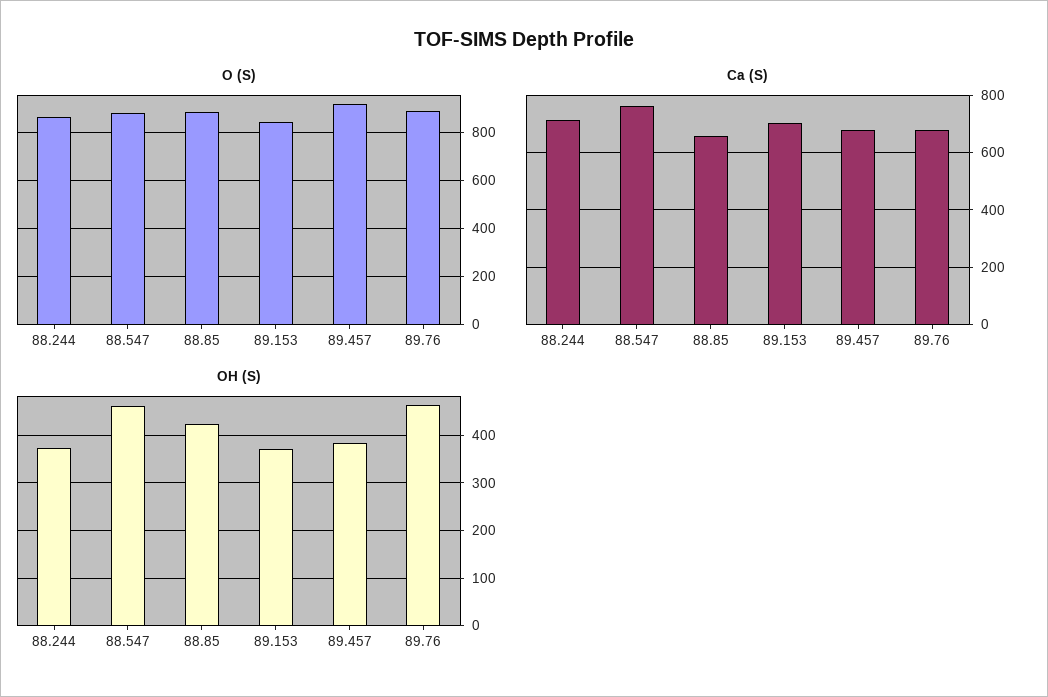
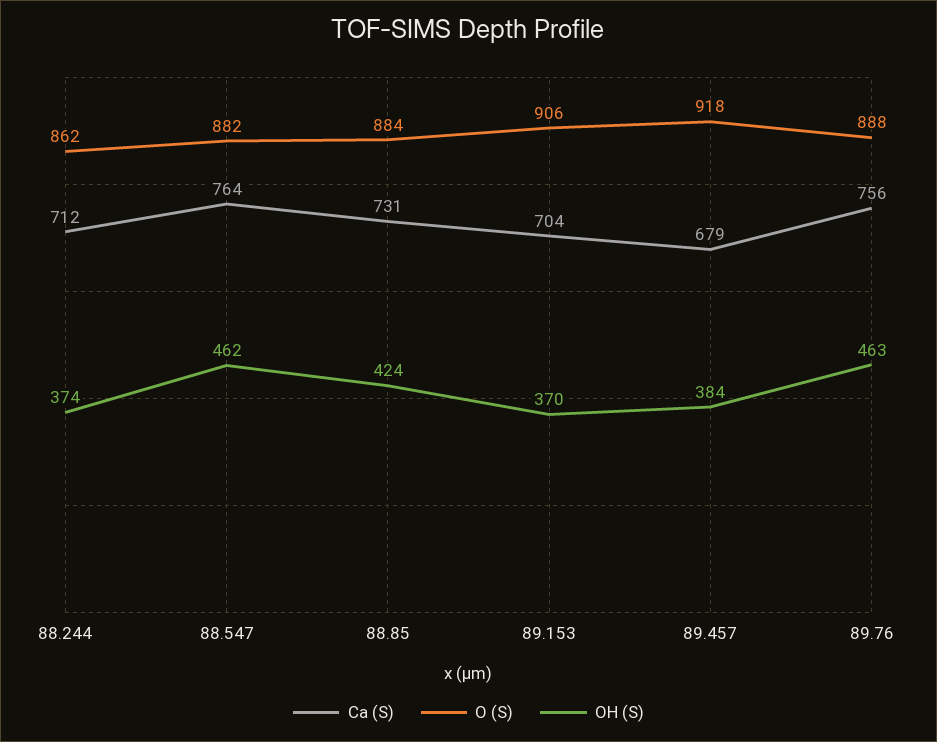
  {
    "O (S)": {
      "88.244": 862,
      "88.547": 882,
      "88.85": 884,
-     "89.153": 850,
+     "89.153": 906,
      "89.457": 918,
      "89.76": 888
    },
    "Ca (S)": {
      "88.244": 712,
      "88.547": 764,
-     "88.85": 650,
+     "88.85": 731,
      "89.153": 704,
      "89.457": 679,
-     "89.76": 675
+     "89.76": 756
    },
    "OH (S)": {
      "88.244": 374,
      "88.547": 462,
      "88.85": 424,
      "89.153": 370,
      "89.457": 384,
      "89.76": 463
    }
  }

